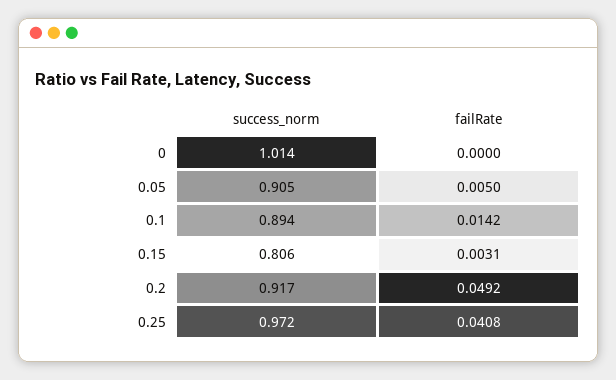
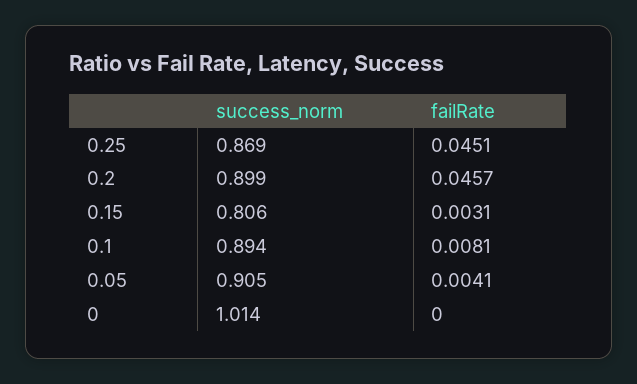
  {
    "success_norm": {
      "0": 1.014,
      "0.05": 0.905,
      "0.1": 0.894,
      "0.15": 0.806,
-     "0.2": 0.917,
+     "0.2": 0.899,
-     "0.25": 0.972
+     "0.25": 0.869
    },
    "failRate": {
      "0": 0,
-     "0.05": 0.005,
+     "0.05": 0.0041,
-     "0.1": 0.0142,
+     "0.1": 0.0081,
      "0.15": 0.0031,
-     "0.2": 0.0492,
+     "0.2": 0.0457,
-     "0.25": 0.0408
+     "0.25": 0.0451
    }
  }

